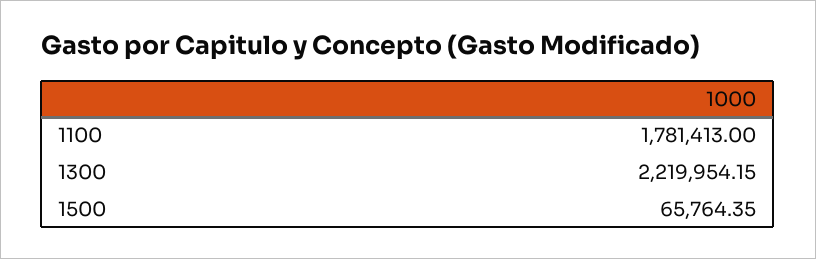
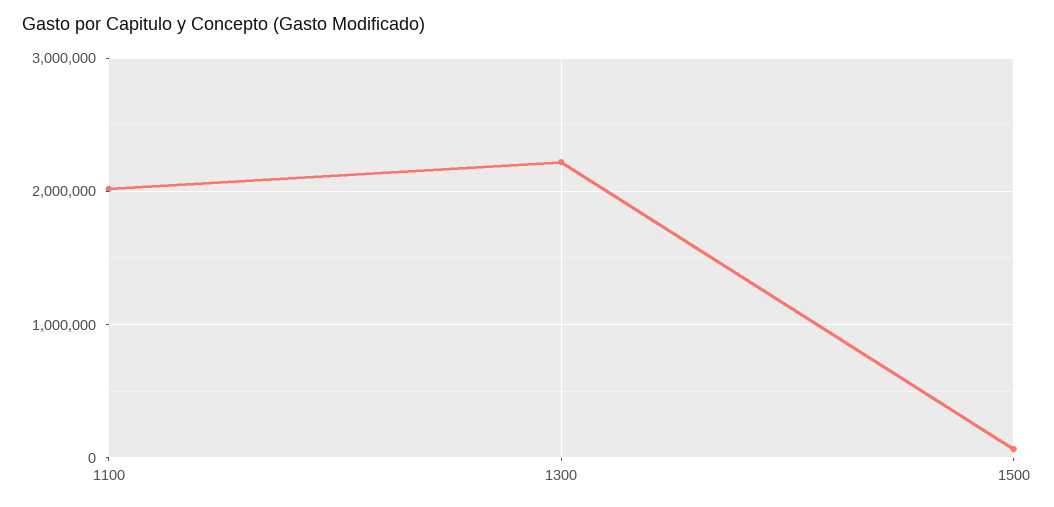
  {
-   "1100": 1781413,
+   "1100": 2000000,
    "1300": 2219954.15,
    "1500": 65764.35
  }

